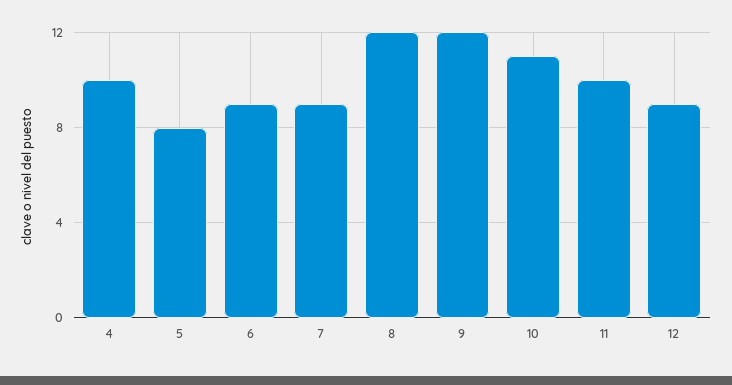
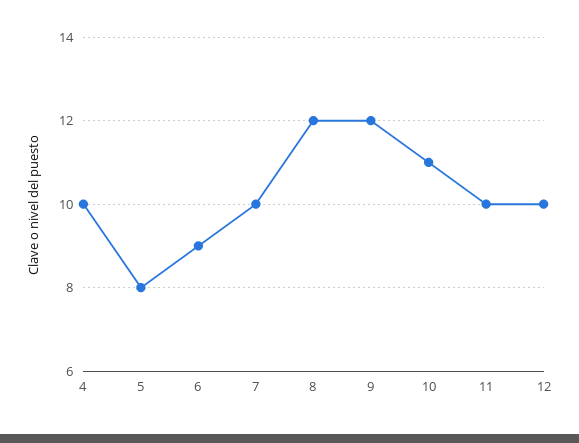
  {
    "4": 10,
    "5": 8,
    "6": 9,
-   "7": 9,
+   "7": 10,
    "8": 12,
    "9": 12,
    "10": 11,
    "11": 10,
-   "12": 9
+   "12": 10
  }

